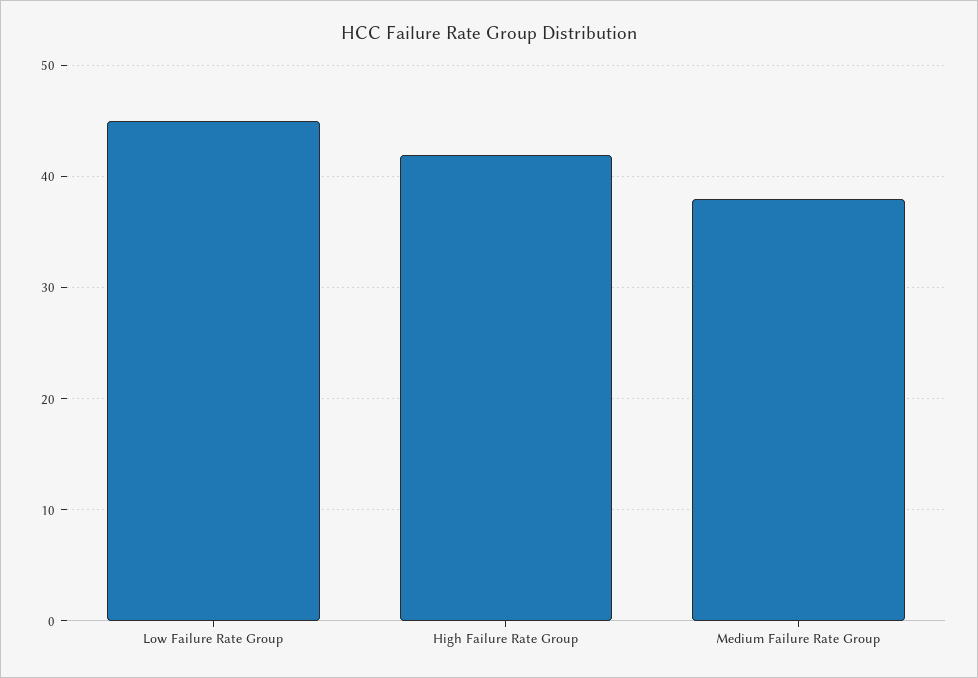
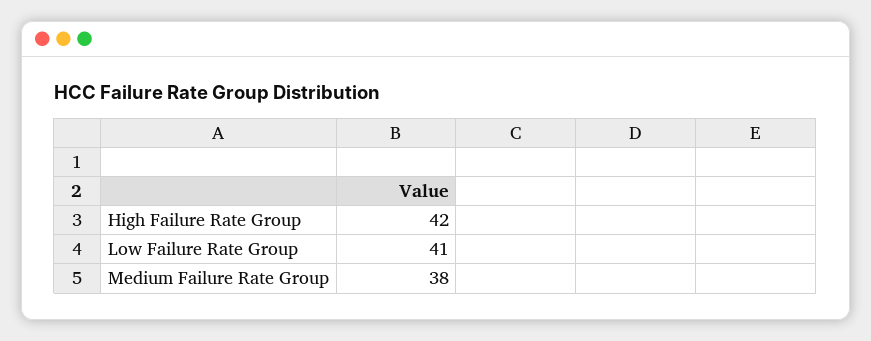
  {
-   "Low Failure Rate Group": 45,
+   "Low Failure Rate Group": 41,
    "High Failure Rate Group": 42,
    "Medium Failure Rate Group": 38
  }

